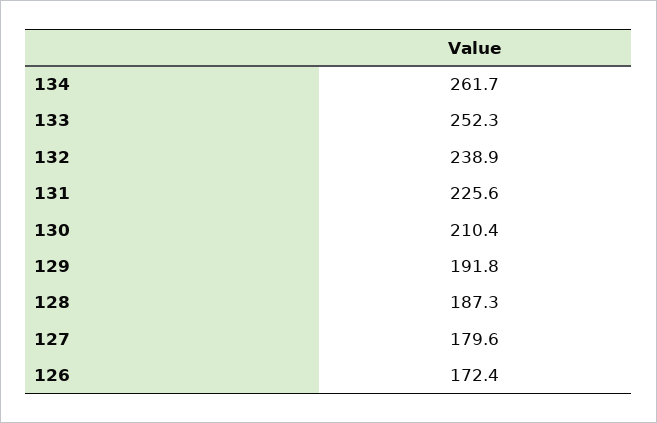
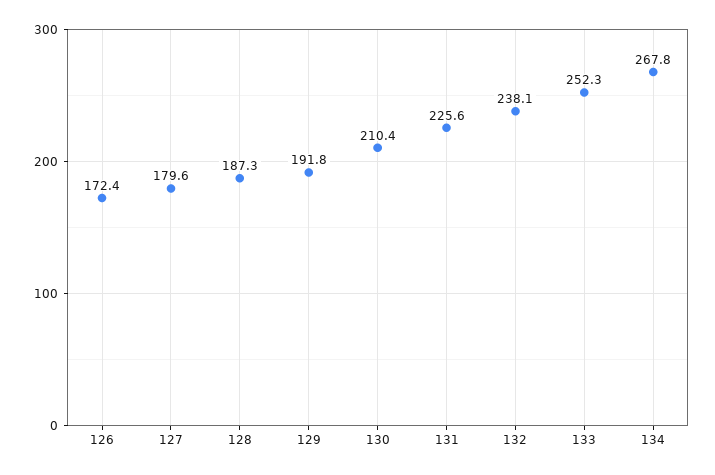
  {
-   "134": 261.7,
+   "134": 267.8,
    "133": 252.3,
-   "132": 238.9,
+   "132": 238.1,
    "131": 225.6,
    "130": 210.4,
    "129": 191.8,
    "128": 187.3,
    "127": 179.6,
    "126": 172.4
  }

